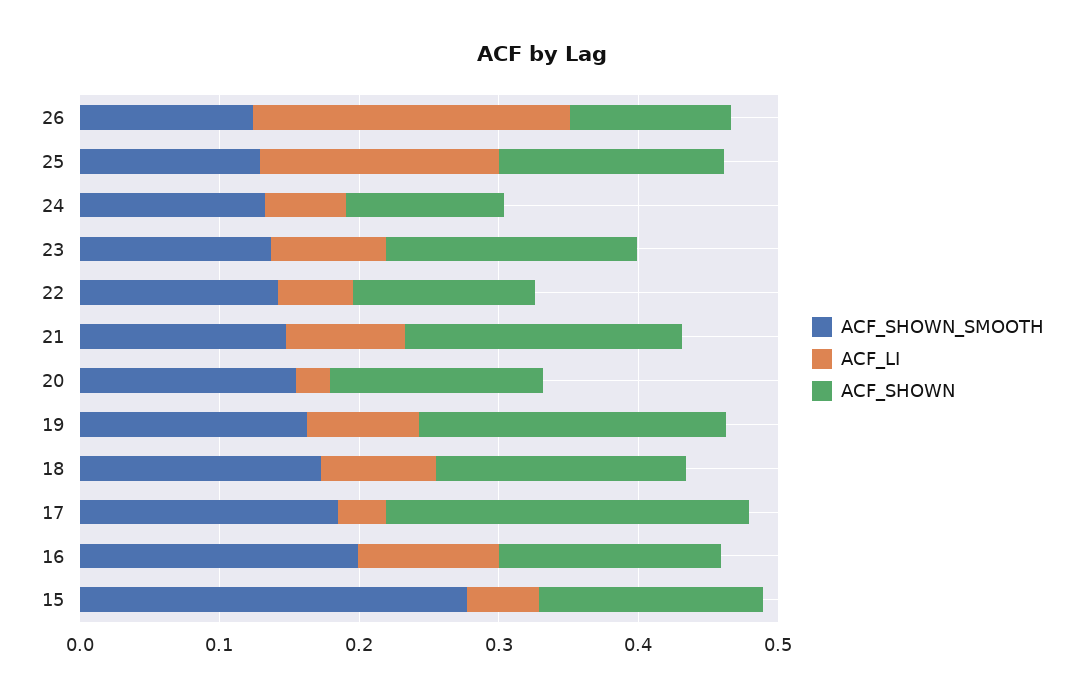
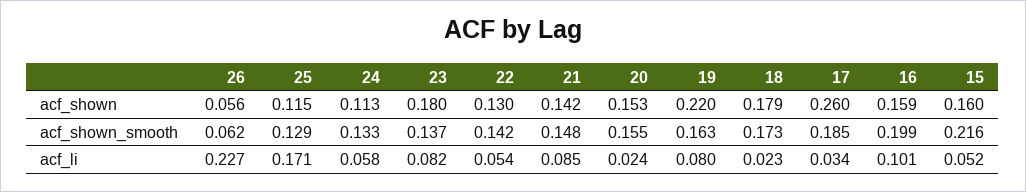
  {
    "ACF_SHOWN_SMOOTH": {
-     "26": 0.12,
+     "26": 0.062,
      "25": 0.129,
      "24": 0.133,
      "23": 0.137,
      "22": 0.142,
      "21": 0.148,
      "20": 0.155,
      "19": 0.163,
      "18": 0.173,
      "17": 0.185,
      "16": 0.199,
-     "15": 0.28
+     "15": 0.216
    },
    "ACF_LI": {
      "26": 0.227,
      "25": 0.171,
      "24": 0.058,
      "23": 0.082,
      "22": 0.054,
      "21": 0.085,
      "20": 0.024,
      "19": 0.08,
-     "18": 0.08,
+     "18": 0.023,
      "17": 0.034,
      "16": 0.101,
      "15": 0.052
    },
    "ACF_SHOWN": {
-     "26": 0.12,
+     "26": 0.056,
-     "25": 0.16,
+     "25": 0.115,
      "24": 0.113,
      "23": 0.18,
      "22": 0.13,
-     "21": 0.2,
+     "21": 0.142,
      "20": 0.153,
      "19": 0.22,
      "18": 0.179,
      "17": 0.26,
      "16": 0.159,
      "15": 0.16
    }
  }

